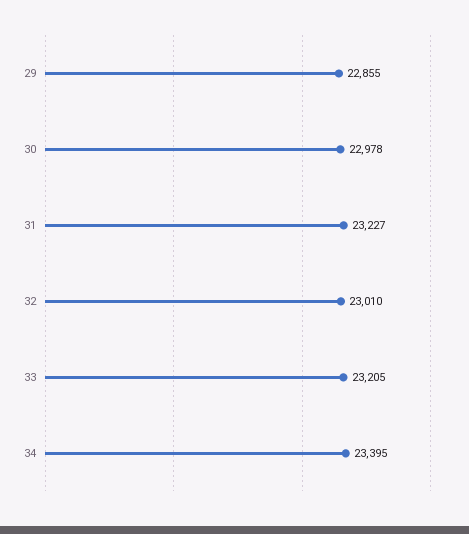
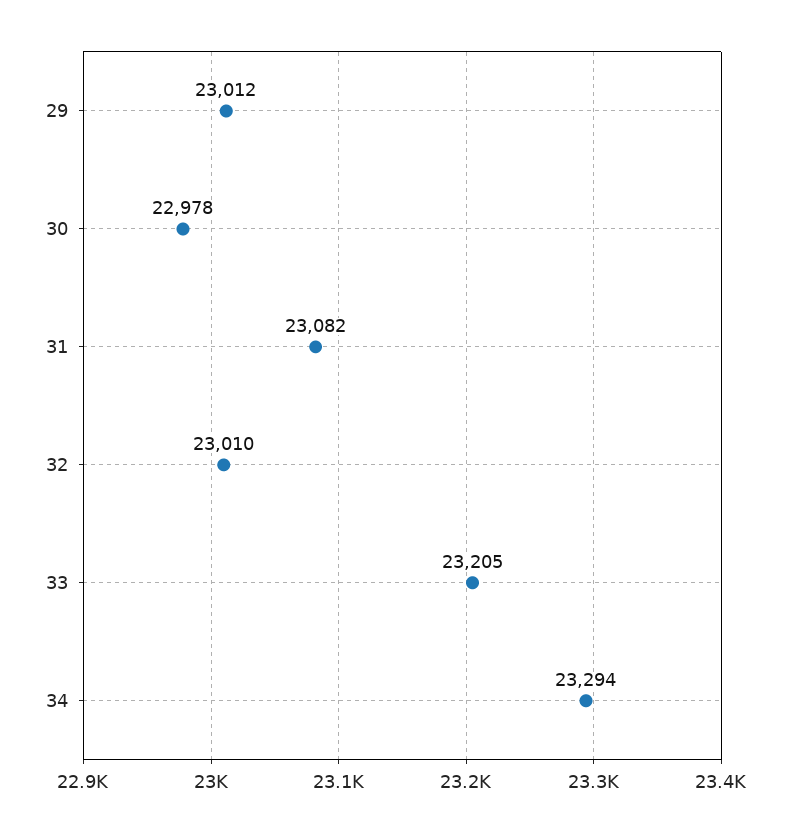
  {
-   "29": 22855,
+   "29": 23012,
    "30": 22978,
-   "31": 23227,
+   "31": 23082,
    "32": 23010,
    "33": 23205,
-   "34": 23395
+   "34": 23294
  }

